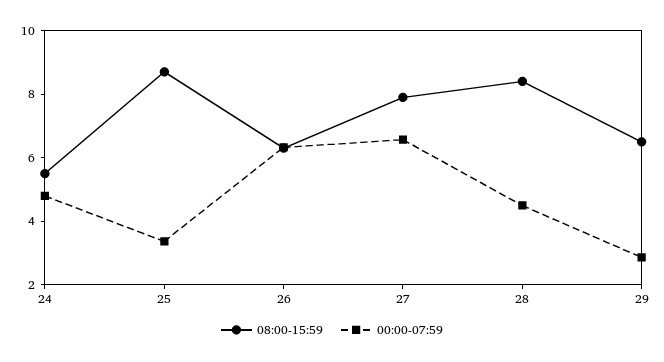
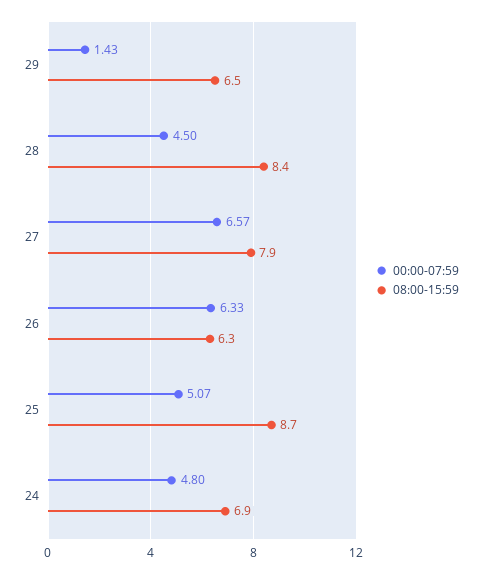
  {
    "08:00-15:59": {
-     "24": 5.5,
+     "24": 6.9,
      "25": 8.7,
      "26": 6.3,
      "27": 7.9,
      "28": 8.4,
      "29": 6.5
    },
    "00:00-07:59": {
      "24": 4.8,
-     "25": 3.5,
+     "25": 5.07,
      "26": 6.33,
      "27": 6.57,
      "28": 4.5,
-     "29": 3
+     "29": 1.43
    }
  }

